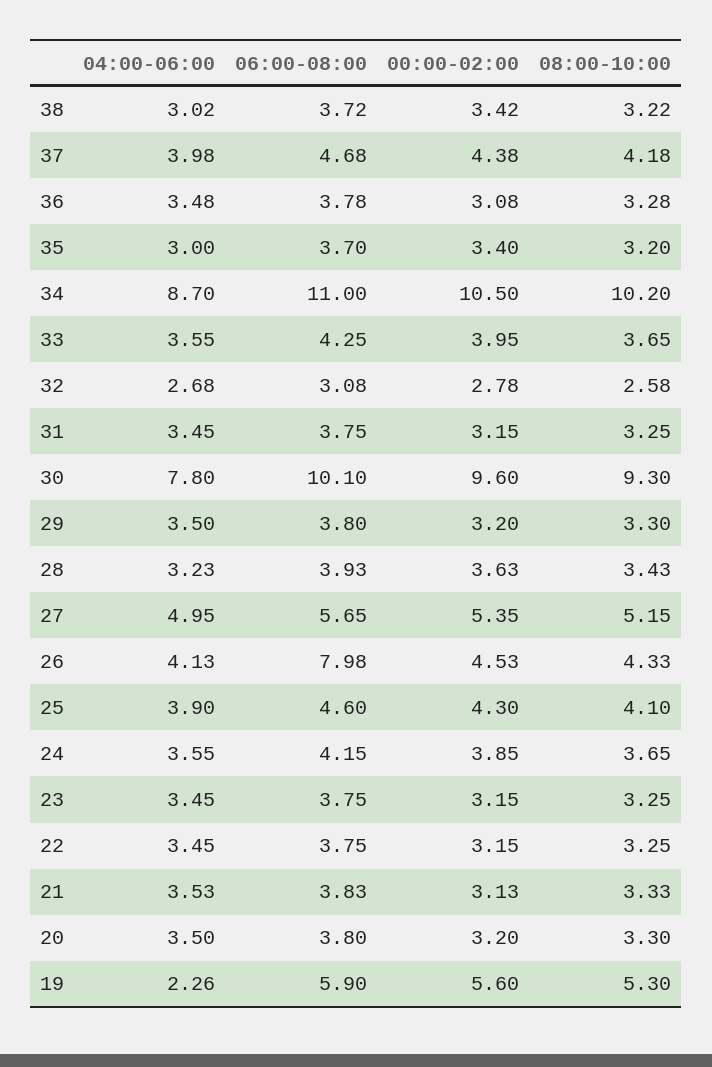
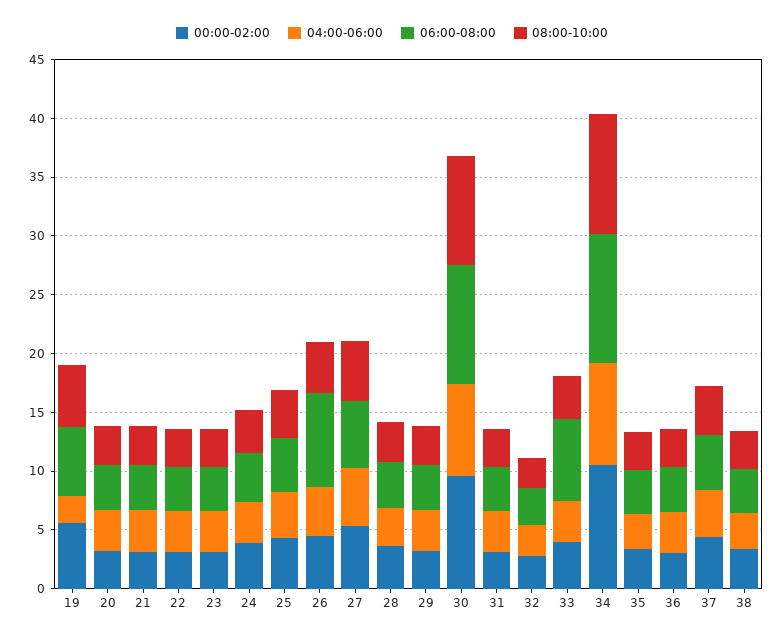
  {
    "04:00-06:00": {
      "38": 3.02,
      "37": 3.98,
      "36": 3.48,
      "35": 3,
      "34": 8.7,
      "33": 3.55,
      "32": 2.68,
      "31": 3.45,
      "30": 7.8,
      "29": 3.5,
      "28": 3.23,
      "27": 4.95,
      "26": 4.13,
      "25": 3.9,
      "24": 3.55,
      "23": 3.45,
      "22": 3.45,
      "21": 3.53,
      "20": 3.5,
      "19": 2.26
    },
    "06:00-08:00": {
      "38": 3.72,
      "37": 4.68,
      "36": 3.78,
      "35": 3.7,
      "34": 11,
-     "33": 4.25,
+     "33": 7,
      "32": 3.08,
      "31": 3.75,
      "30": 10.1,
      "29": 3.8,
      "28": 3.93,
      "27": 5.65,
      "26": 7.98,
      "25": 4.6,
      "24": 4.15,
      "23": 3.75,
      "22": 3.75,
      "21": 3.83,
      "20": 3.8,
      "19": 5.9
    },
    "00:00-02:00": {
      "38": 3.42,
      "37": 4.38,
      "36": 3.08,
      "35": 3.4,
      "34": 10.5,
      "33": 3.95,
      "32": 2.78,
      "31": 3.15,
      "30": 9.6,
      "29": 3.2,
      "28": 3.63,
      "27": 5.35,
      "26": 4.53,
      "25": 4.3,
      "24": 3.85,
      "23": 3.15,
      "22": 3.15,
      "21": 3.13,
      "20": 3.2,
      "19": 5.6
    },
    "08:00-10:00": {
      "38": 3.22,
      "37": 4.18,
      "36": 3.28,
      "35": 3.2,
      "34": 10.2,
      "33": 3.65,
      "32": 2.58,
      "31": 3.25,
      "30": 9.3,
      "29": 3.3,
      "28": 3.43,
      "27": 5.15,
      "26": 4.33,
      "25": 4.1,
      "24": 3.65,
      "23": 3.25,
      "22": 3.25,
      "21": 3.33,
      "20": 3.3,
      "19": 5.3
    }
  }

